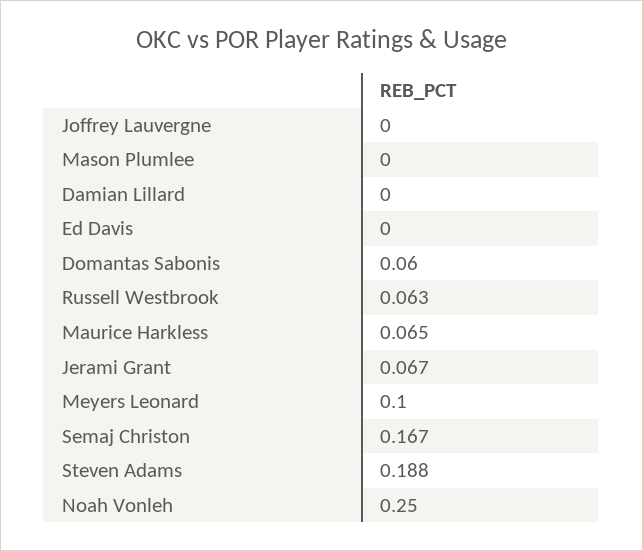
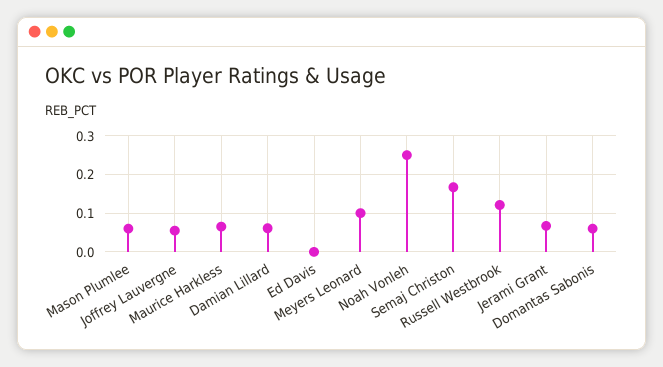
  {
-   "Joffrey Lauvergne": 0,
+   "Joffrey Lauvergne": 0.06,
-   "Mason Plumlee": 0,
+   "Mason Plumlee": 0.06,
-   "Damian Lillard": 0,
+   "Damian Lillard": 0.06,
    "Ed Davis": 0,
    "Domantas Sabonis": 0.06,
-   "Russell Westbrook": 0.063,
+   "Russell Westbrook": 0.12,
    "Maurice Harkless": 0.065,
    "Jerami Grant": 0.067,
    "Meyers Leonard": 0.1,
    "Semaj Christon": 0.167,
-   "Steven Adams": 0.188,
    "Noah Vonleh": 0.25
  }

